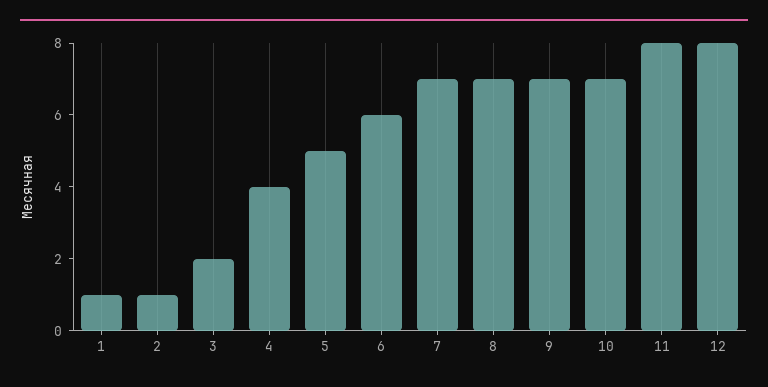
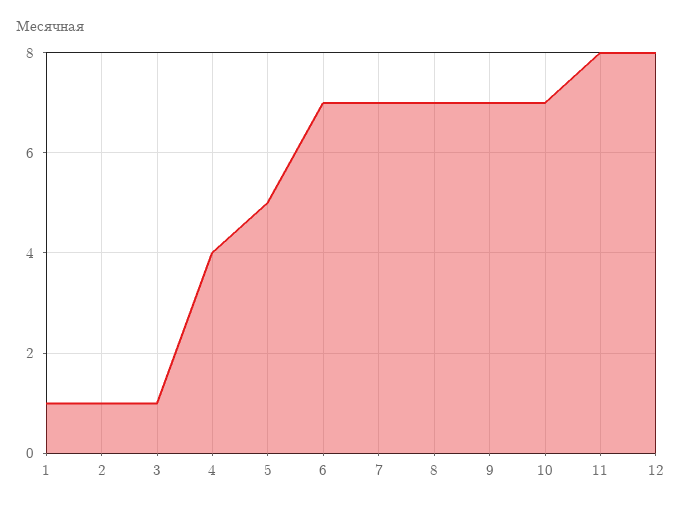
  {
    "1": 1,
    "2": 1,
-   "3": 2,
+   "3": 1,
    "4": 4,
    "5": 5,
-   "6": 6,
+   "6": 7,
    "7": 7,
    "8": 7,
    "9": 7,
    "10": 7,
    "11": 8,
    "12": 8
  }

